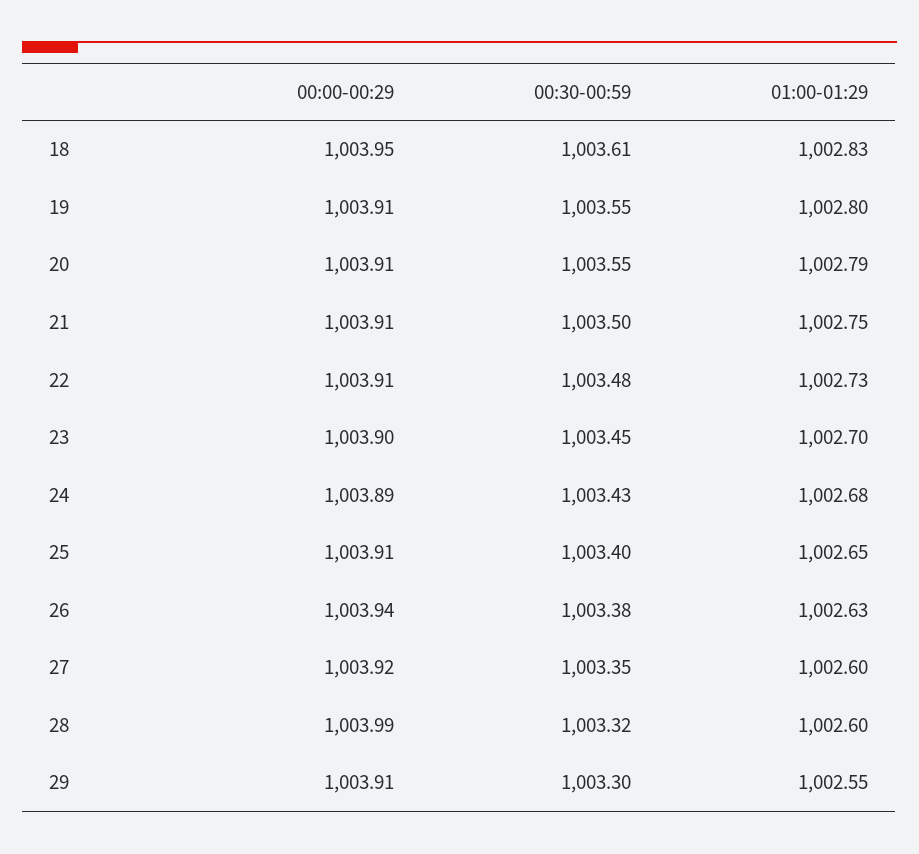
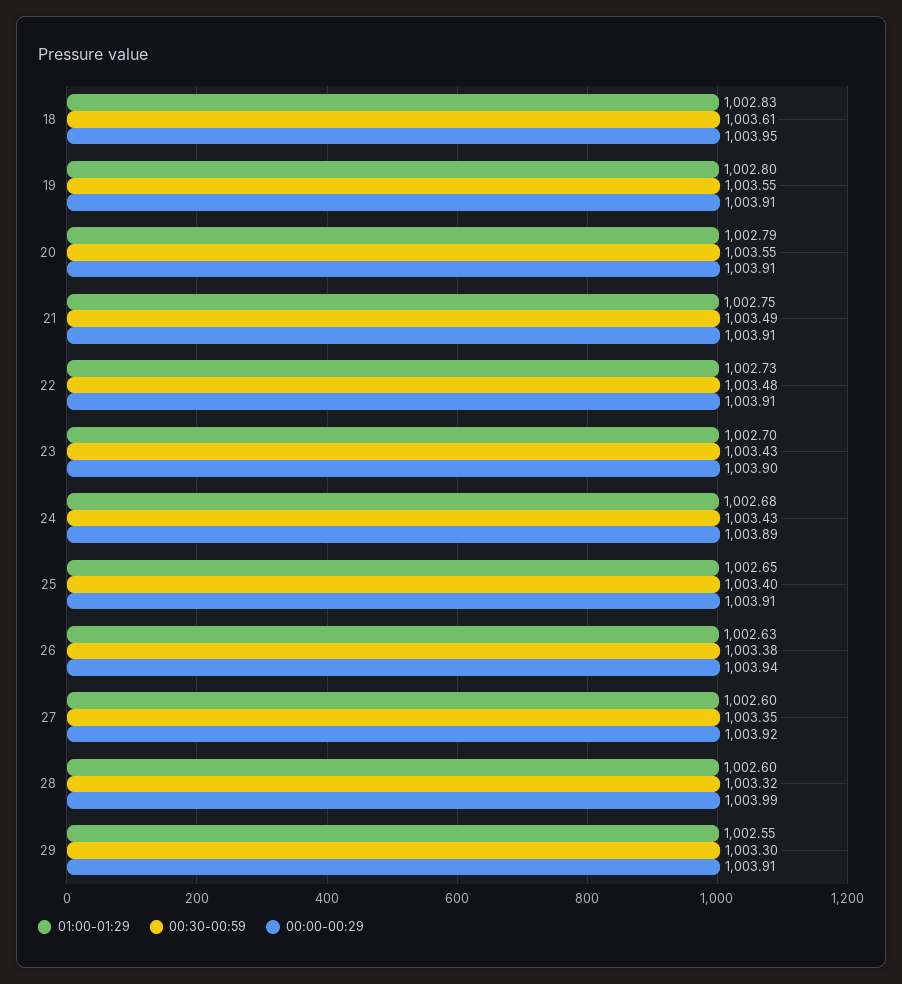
  {
    "00:00-00:29": {
      "18": 1003.95,
      "19": 1003.91,
      "20": 1003.91,
      "21": 1003.91,
      "22": 1003.91,
      "23": 1003.9,
      "24": 1003.89,
      "25": 1003.91,
      "26": 1003.94,
      "27": 1003.92,
      "28": 1003.99,
      "29": 1003.91
    },
    "00:30-00:59": {
      "18": 1003.61,
      "19": 1003.55,
      "20": 1003.55,
-     "21": 1003.5,
+     "21": 1003.49,
      "22": 1003.48,
-     "23": 1003.45,
+     "23": 1003.43,
      "24": 1003.43,
      "25": 1003.4,
      "26": 1003.38,
      "27": 1003.35,
      "28": 1003.32,
      "29": 1003.3
    },
    "01:00-01:29": {
      "18": 1002.83,
      "19": 1002.8,
      "20": 1002.79,
      "21": 1002.75,
      "22": 1002.73,
      "23": 1002.7,
      "24": 1002.68,
      "25": 1002.65,
      "26": 1002.63,
      "27": 1002.6,
      "28": 1002.6,
      "29": 1002.55
    }
  }

